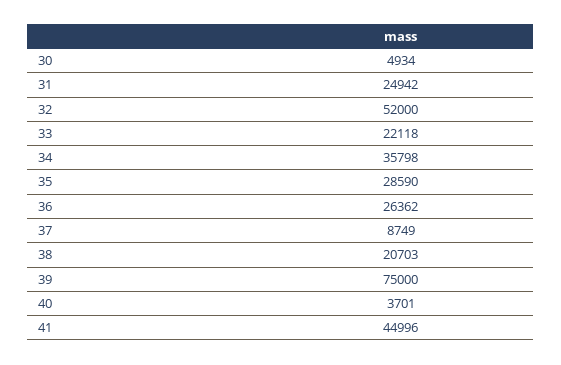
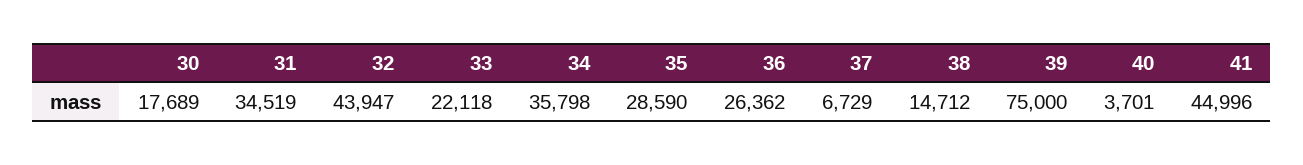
  {
-   "30": 4934,
+   "30": 17689,
-   "31": 24942,
+   "31": 34519,
-   "32": 52000,
+   "32": 43947,
    "33": 22118,
    "34": 35798,
    "35": 28590,
    "36": 26362,
-   "37": 8749,
+   "37": 6729,
-   "38": 20703,
+   "38": 14712,
    "39": 75000,
    "40": 3701,
    "41": 44996
  }

